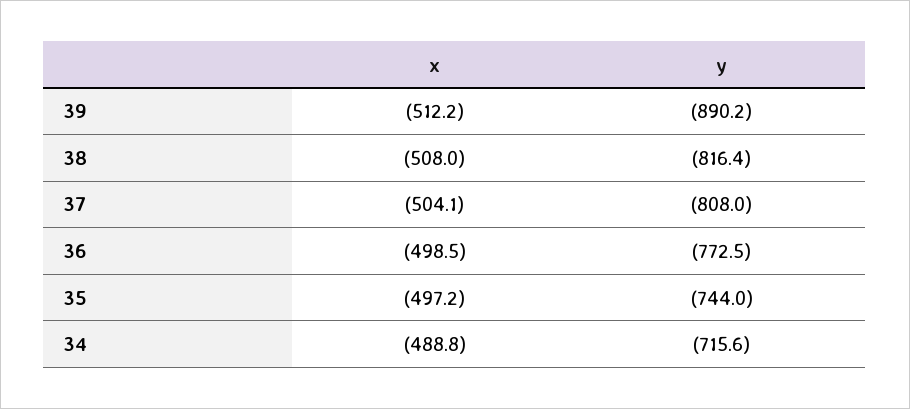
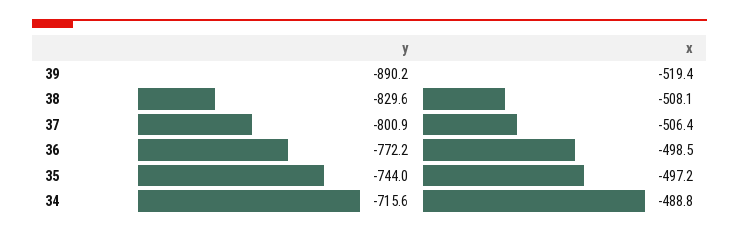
  {
    "x": {
-     "39": -512.2,
+     "39": -519.4,
-     "38": -508,
+     "38": -508.1,
-     "37": -504.1,
+     "37": -506.4,
      "36": -498.5,
      "35": -497.2,
      "34": -488.8
    },
    "y": {
      "39": -890.2,
-     "38": -816.4,
+     "38": -829.6,
-     "37": -808,
+     "37": -800.9,
-     "36": -772.5,
+     "36": -772.2,
      "35": -744,
      "34": -715.6
    }
  }

